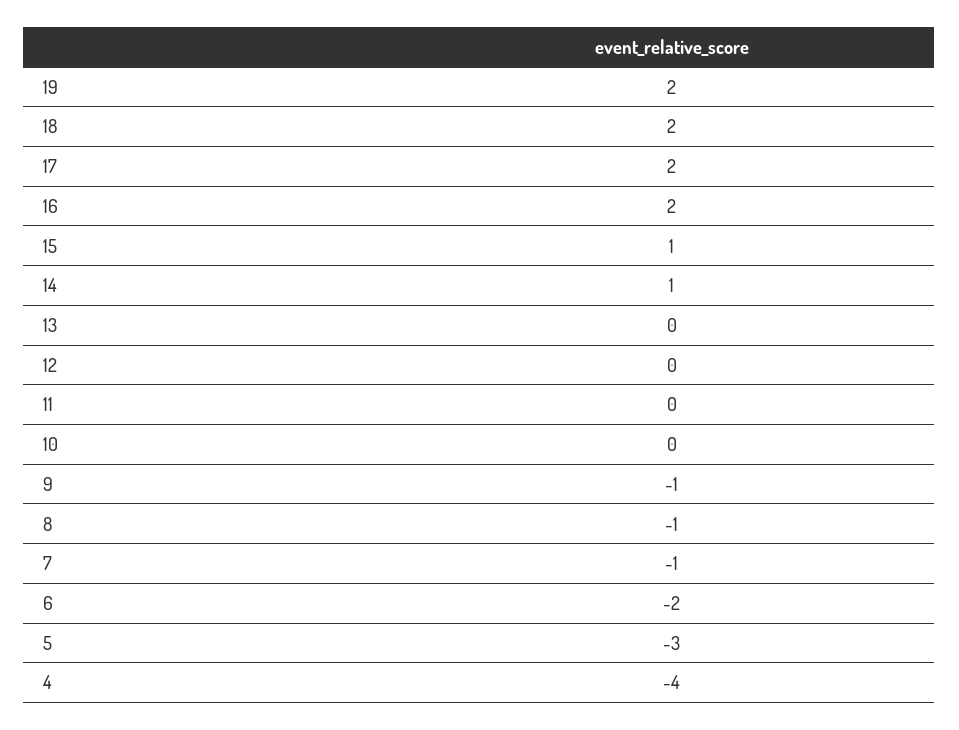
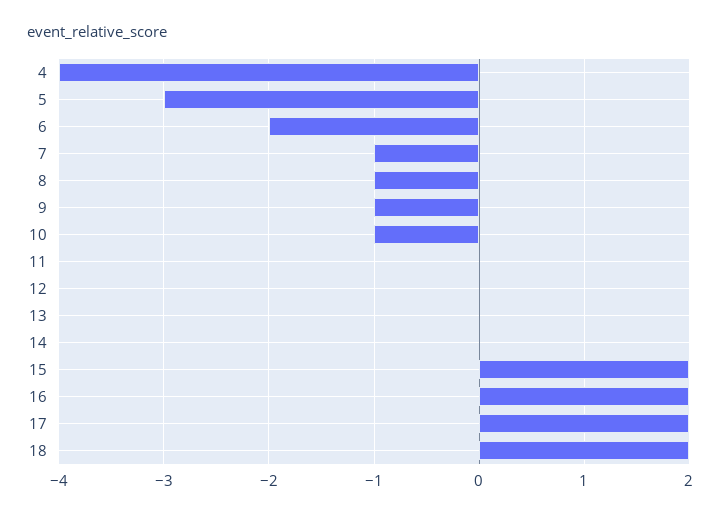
  {
-   "19": 2,
    "18": 2,
    "17": 2,
    "16": 2,
-   "15": 1,
+   "15": 2,
-   "14": 1,
+   "14": 0,
    "13": 0,
    "12": 0,
    "11": 0,
-   "10": 0,
+   "10": -1,
    "9": -1,
    "8": -1,
    "7": -1,
    "6": -2,
    "5": -3,
    "4": -4
  }

